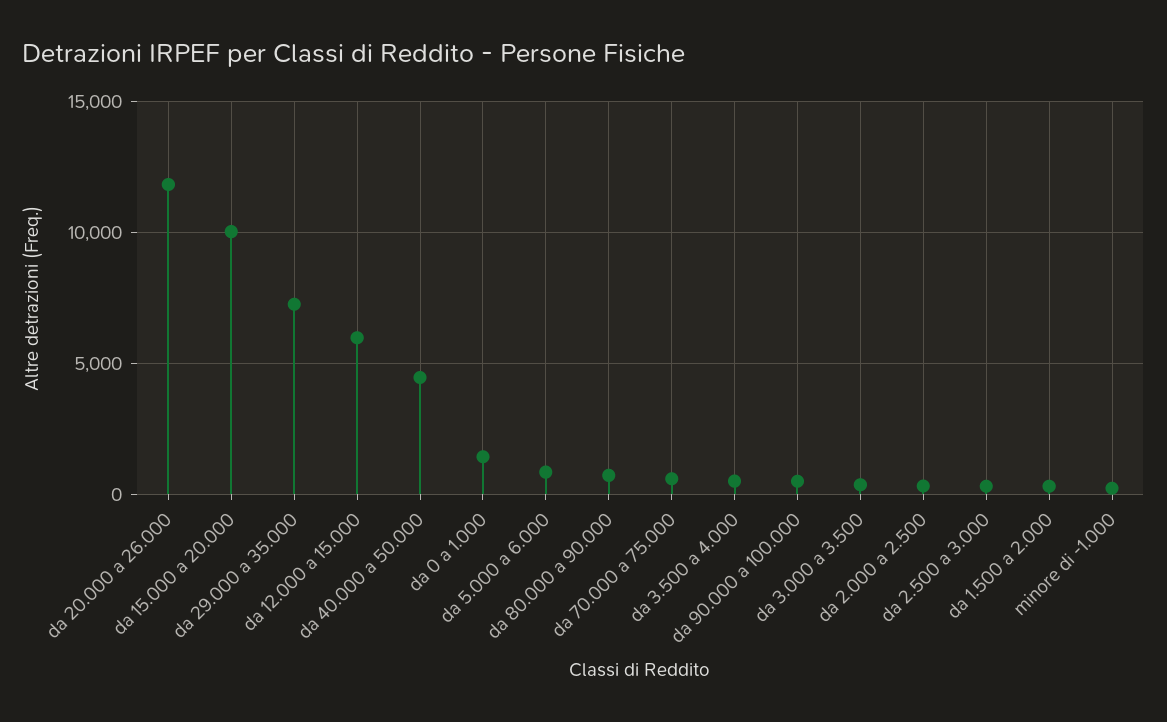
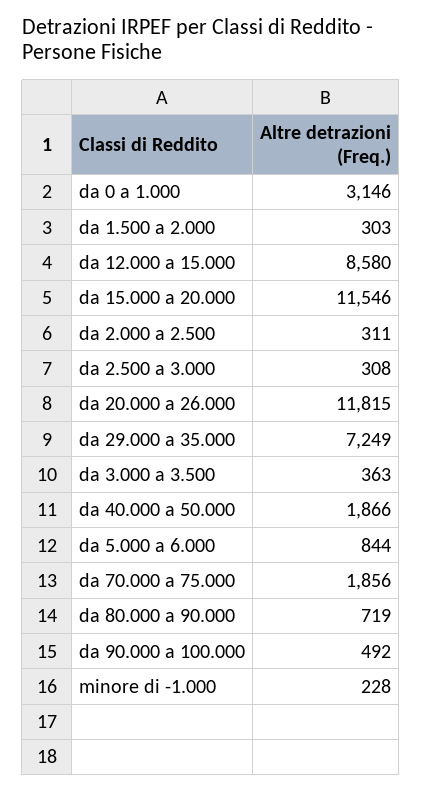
  {
    "da 20.000 a 26.000": 11815,
-   "da 15.000 a 20.000": 10000,
+   "da 15.000 a 20.000": 11546,
    "da 29.000 a 35.000": 7249,
-   "da 12.000 a 15.000": 6000,
+   "da 12.000 a 15.000": 8580,
-   "da 40.000 a 50.000": 4500,
+   "da 40.000 a 50.000": 1866,
-   "da 0 a 1.000": 1500,
+   "da 0 a 1.000": 3146,
    "da 5.000 a 6.000": 844,
    "da 80.000 a 90.000": 719,
-   "da 70.000 a 75.000": 500,
+   "da 70.000 a 75.000": 1856,
-   "da 3.500 a 4.000": 500,
    "da 90.000 a 100.000": 492,
    "da 3.000 a 3.500": 363,
    "da 2.000 a 2.500": 311,
    "da 2.500 a 3.000": 308,
    "da 1.500 a 2.000": 303,
    "minore di -1.000": 228
  }

